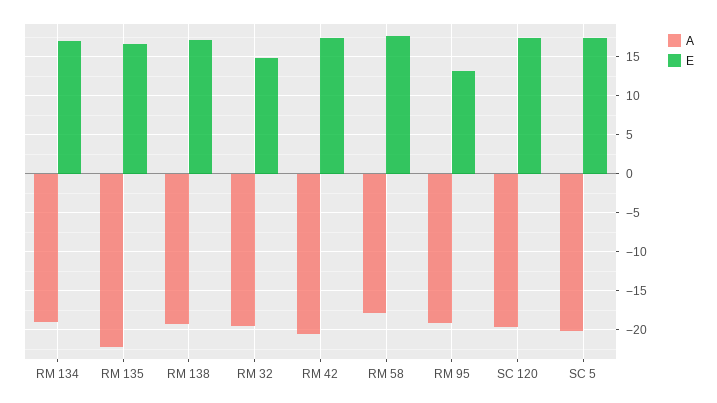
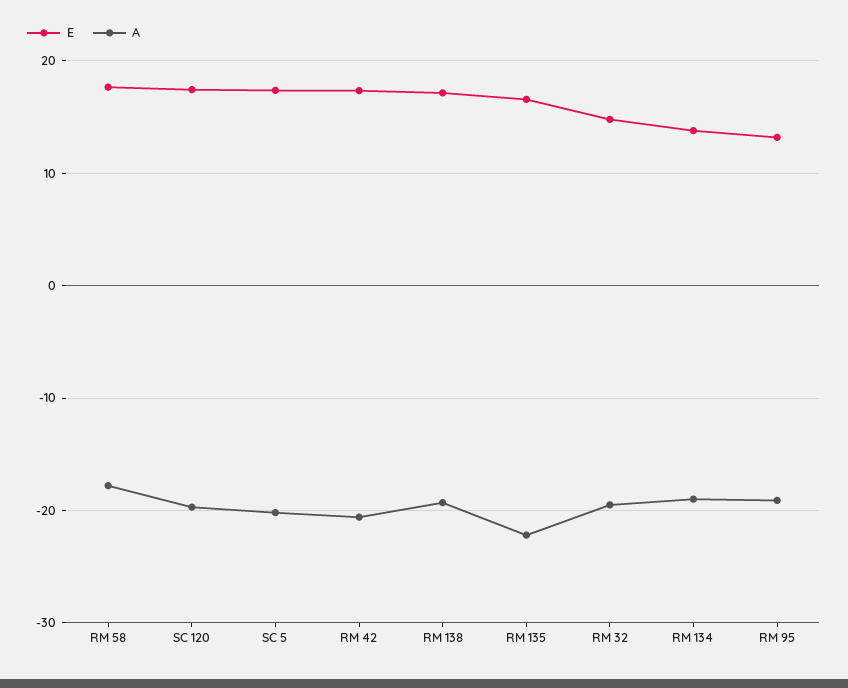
  {
    "A": {
      "RM 134": -19,
      "RM 135": -22,
      "RM 138": -19,
      "RM 32": -20,
      "RM 42": -21,
      "RM 58": -18,
      "RM 95": -19,
      "SC 120": -20,
      "SC 5": -20
    },
    "E": {
-     "RM 134": 17,
+     "RM 134": 14,
      "RM 135": 17,
      "RM 138": 17,
      "RM 32": 15,
      "RM 42": 17,
      "RM 58": 18,
      "RM 95": 13,
      "SC 120": 17,
      "SC 5": 17
    }
  }

